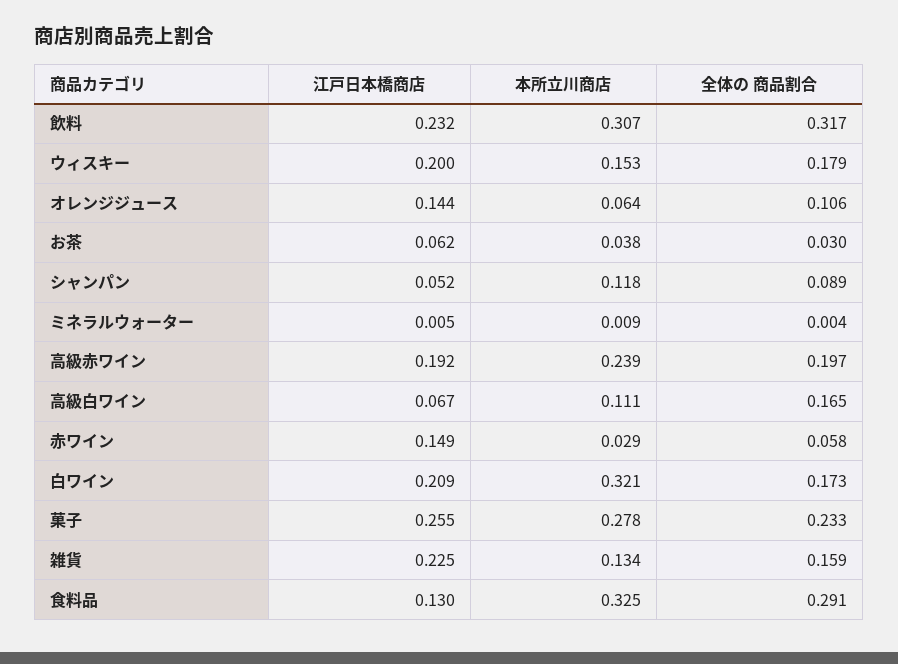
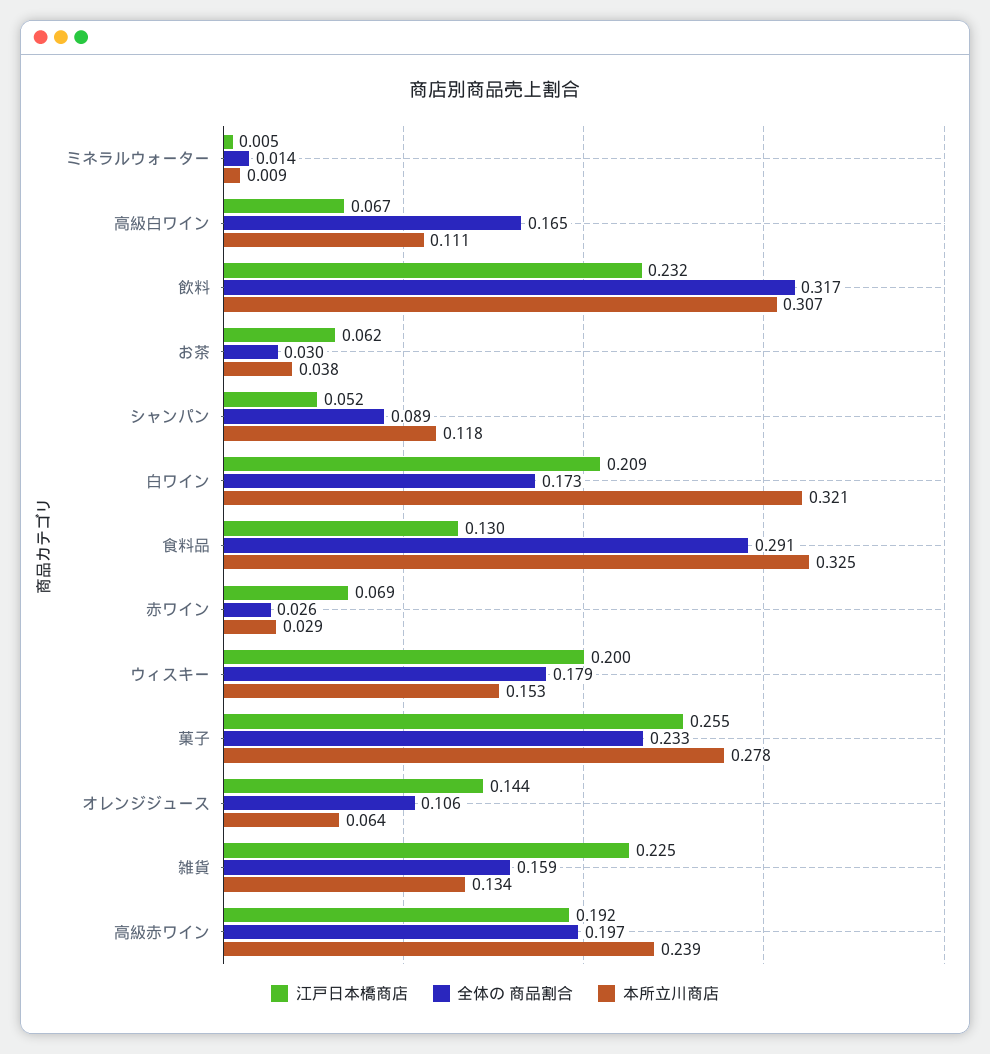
  {
    "江戸日本橋商店": {
      "飲料": 0.232,
      "ウィスキー": 0.2,
      "オレンジジュース": 0.144,
      "お茶": 0.062,
      "シャンパン": 0.052,
      "ミネラルウォーター": 0.005,
      "高級赤ワイン": 0.192,
      "高級白ワイン": 0.067,
-     "赤ワイン": 0.149,
+     "赤ワイン": 0.069,
      "白ワイン": 0.209,
      "菓子": 0.255,
      "雑貨": 0.225,
      "食料品": 0.13
    },
    "本所立川商店": {
      "飲料": 0.307,
      "ウィスキー": 0.153,
      "オレンジジュース": 0.064,
      "お茶": 0.038,
      "シャンパン": 0.118,
      "ミネラルウォーター": 0.009,
      "高級赤ワイン": 0.239,
      "高級白ワイン": 0.111,
      "赤ワイン": 0.029,
      "白ワイン": 0.321,
      "菓子": 0.278,
      "雑貨": 0.134,
      "食料品": 0.325
    },
    "全体の 商品割合": {
      "飲料": 0.317,
      "ウィスキー": 0.179,
      "オレンジジュース": 0.106,
      "お茶": 0.03,
      "シャンパン": 0.089,
-     "ミネラルウォーター": 0.004,
+     "ミネラルウォーター": 0.014,
      "高級赤ワイン": 0.197,
      "高級白ワイン": 0.165,
-     "赤ワイン": 0.058,
+     "赤ワイン": 0.026,
      "白ワイン": 0.173,
      "菓子": 0.233,
      "雑貨": 0.159,
      "食料品": 0.291
    }
  }

